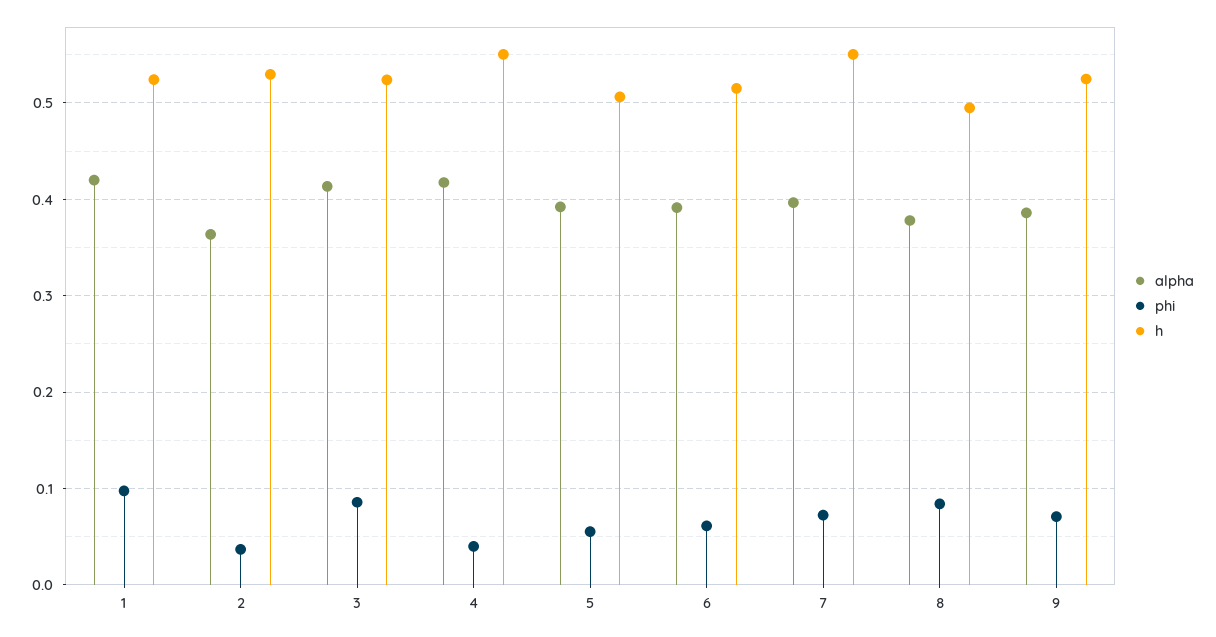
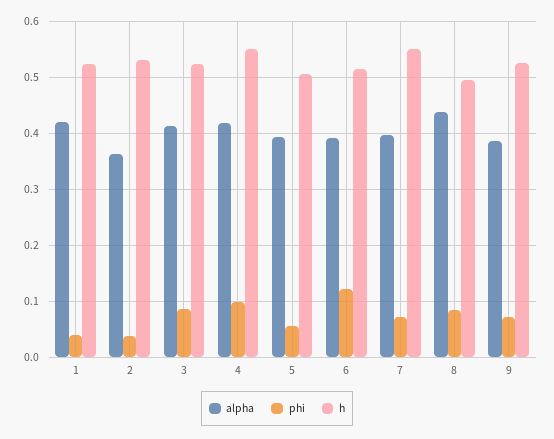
  {
    "alpha": {
      "1": 0.42,
      "2": 0.36,
      "3": 0.41,
      "4": 0.42,
      "5": 0.39,
      "6": 0.39,
      "7": 0.4,
-     "8": 0.38,
+     "8": 0.44,
      "9": 0.39
    },
    "phi": {
-     "1": 0.1,
+     "1": 0.04,
      "2": 0.04,
      "3": 0.09,
-     "4": 0.04,
+     "4": 0.1,
      "5": 0.06,
-     "6": 0.06,
+     "6": 0.12,
      "7": 0.07,
      "8": 0.08,
      "9": 0.07
    },
    "h": {
      "1": 0.52,
      "2": 0.53,
      "3": 0.52,
      "4": 0.55,
      "5": 0.51,
      "6": 0.52,
      "7": 0.55,
      "8": 0.49,
      "9": 0.52
    }
  }

